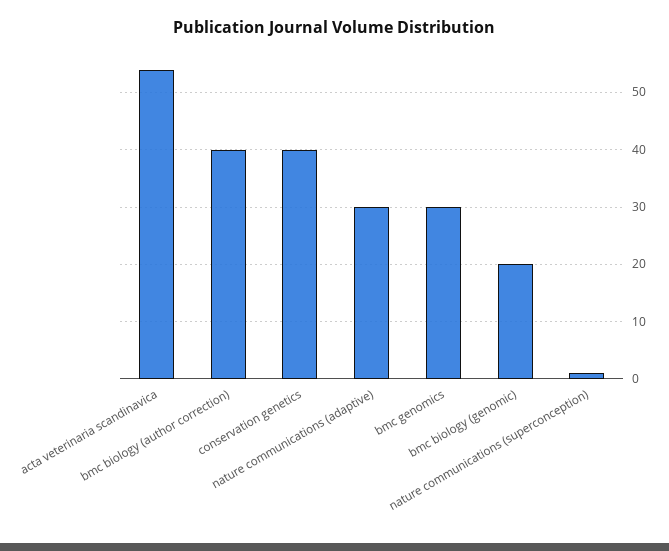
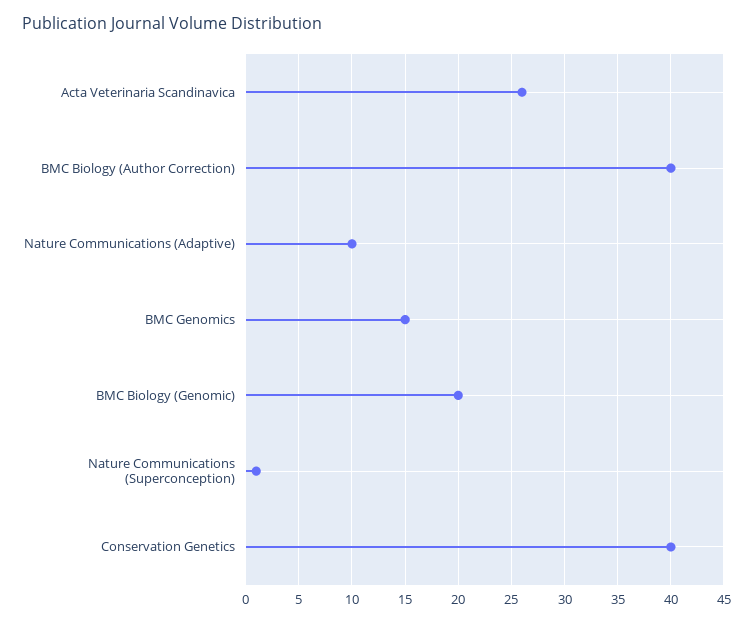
  {
-   "acta veterinaria scandinavica": 55,
+   "acta veterinaria scandinavica": 26,
    "bmc biology (author correction)": 40,
    "conservation genetics": 40,
-   "nature communications (adaptive)": 30,
+   "nature communications (adaptive)": 10,
-   "bmc genomics": 30,
+   "bmc genomics": 15,
    "bmc biology (genomic)": 20,
    "nature communications (superconception)": 1
  }

